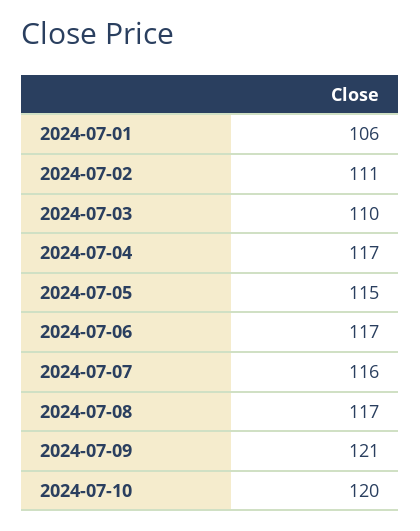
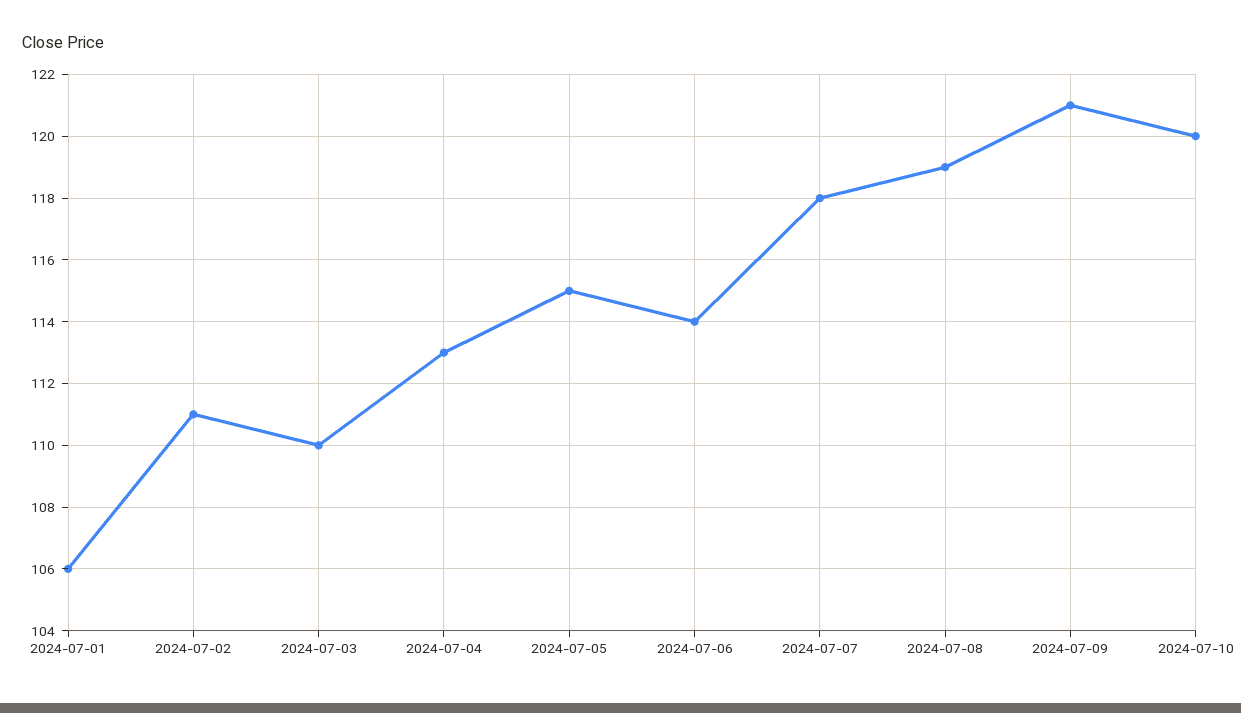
  {
    "2024-07-01": 106,
    "2024-07-02": 111,
    "2024-07-03": 110,
-   "2024-07-04": 117,
+   "2024-07-04": 113,
    "2024-07-05": 115,
-   "2024-07-06": 117,
+   "2024-07-06": 114,
-   "2024-07-07": 116,
+   "2024-07-07": 118,
-   "2024-07-08": 117,
+   "2024-07-08": 119,
    "2024-07-09": 121,
    "2024-07-10": 120
  }

